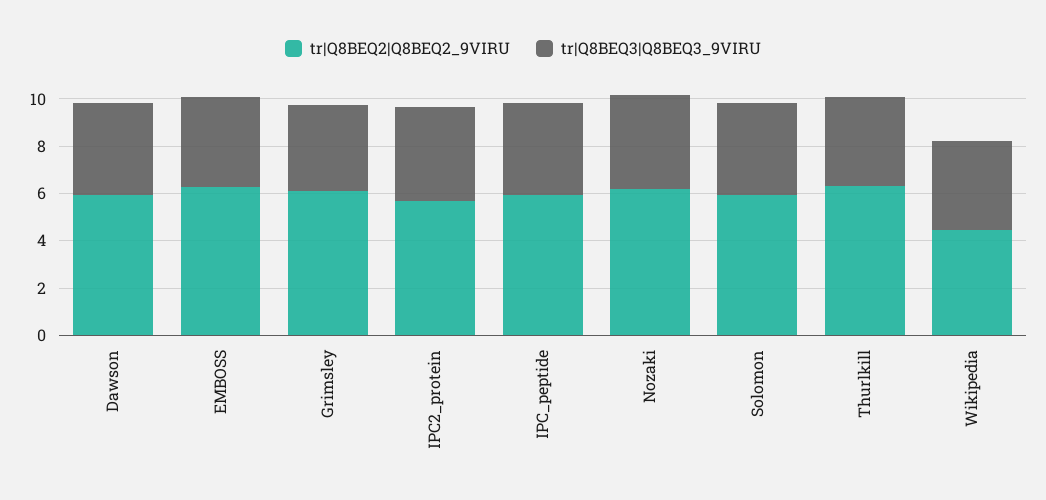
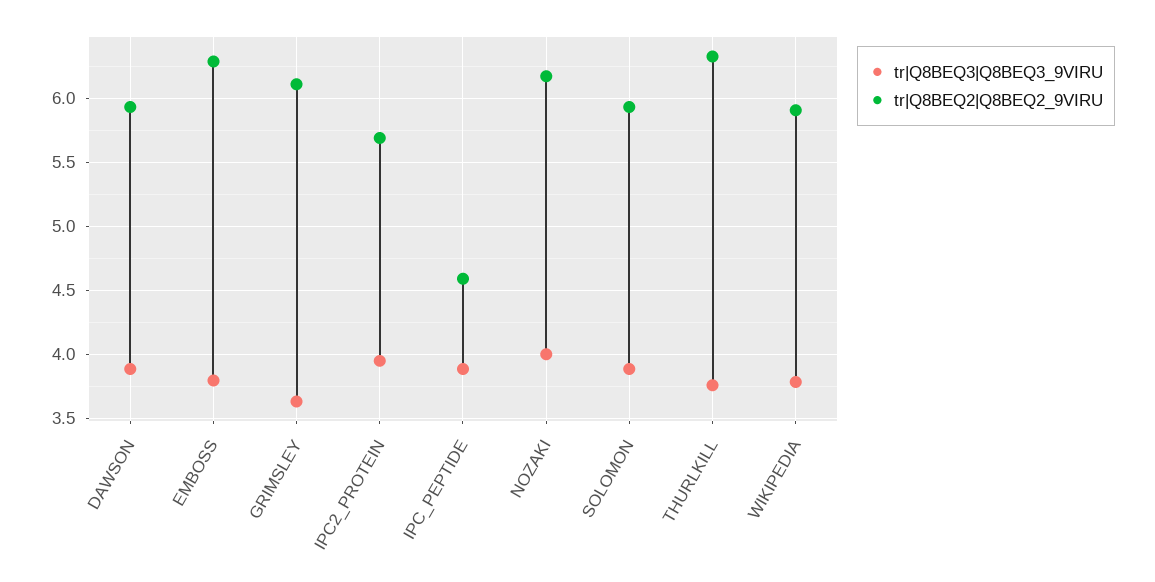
  {
    "tr|Q8BEQ2|Q8BEQ2_9VIRU": {
      "Dawson": 5.95,
      "EMBOSS": 6.3,
      "Grimsley": 6.1,
      "IPC2_protein": 5.7,
-     "IPC_peptide": 6,
+     "IPC_peptide": 4.6,
      "Nozaki": 6.15,
      "Solomon": 5.95,
      "Thurlkill": 6.35,
-     "Wikipedia": 4.5
+     "Wikipedia": 5.9
    },
    "tr|Q8BEQ3|Q8BEQ3_9VIRU": {
      "Dawson": 3.9,
      "EMBOSS": 3.8,
      "Grimsley": 3.65,
      "IPC2_protein": 3.95,
      "IPC_peptide": 3.9,
      "Nozaki": 4,
      "Solomon": 3.9,
      "Thurlkill": 3.75,
      "Wikipedia": 3.8
    }
  }

